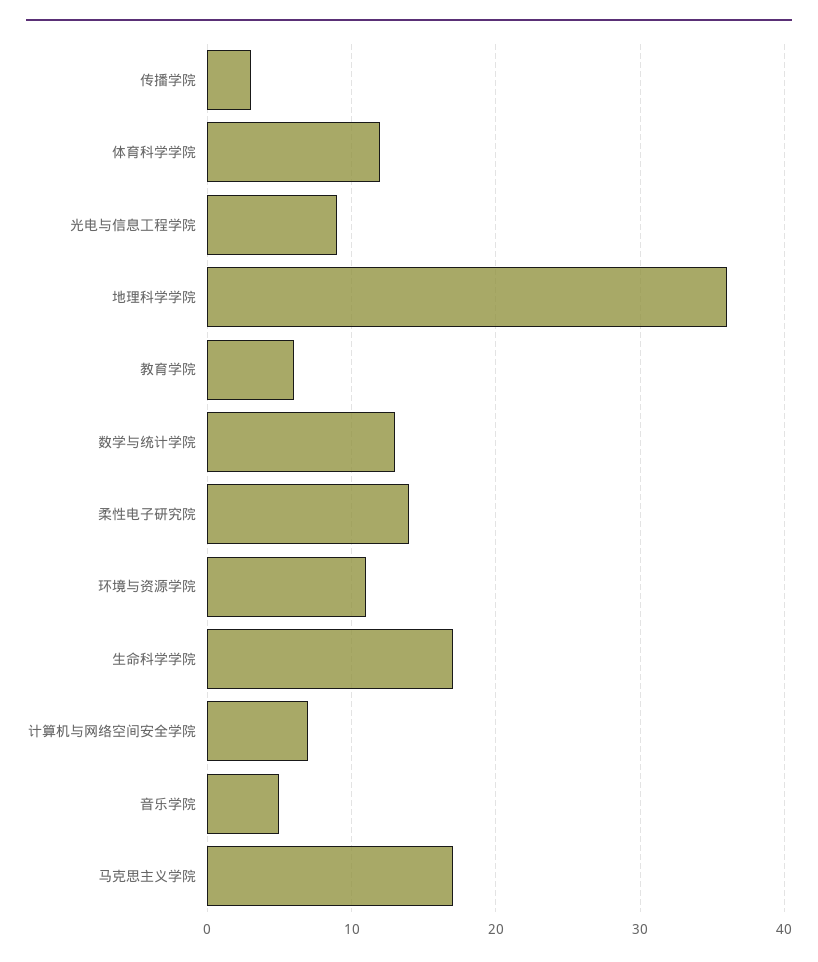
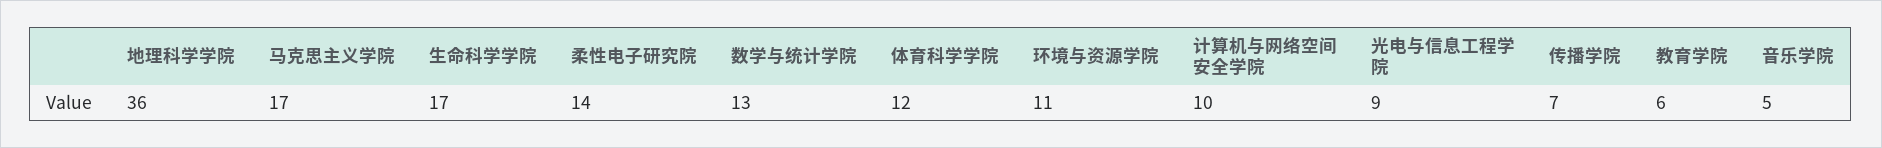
  {
-   "传播学院": 3,
+   "传播学院": 7,
    "体育科学学院": 12,
    "光电与信息工程学院": 9,
    "地理科学学院": 36,
    "教育学院": 6,
    "数学与统计学院": 13,
    "柔性电子研究院": 14,
    "环境与资源学院": 11,
    "生命科学学院": 17,
-   "计算机与网络空间安全学院": 7,
+   "计算机与网络空间安全学院": 10,
    "音乐学院": 5,
    "马克思主义学院": 17
  }

